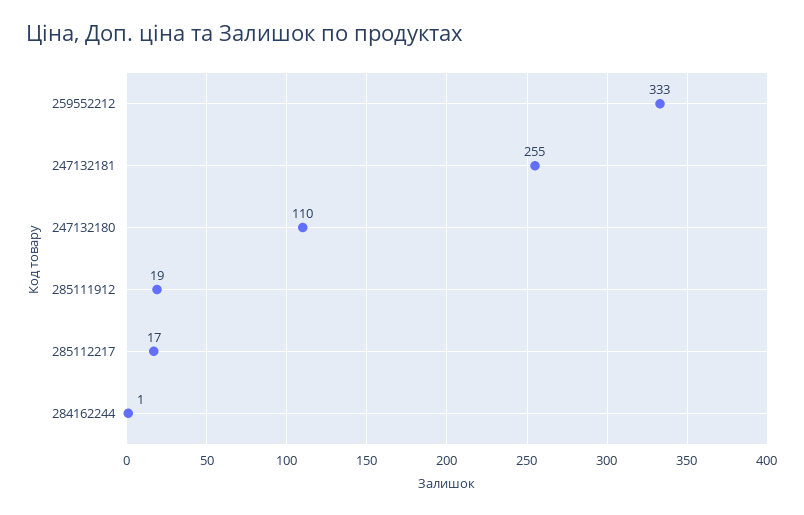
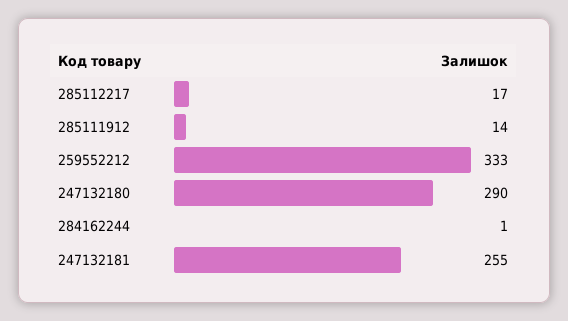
  {
    "259552212": 333,
    "247132181": 255,
-   "247132180": 110,
+   "247132180": 290,
-   "285111912": 19,
+   "285111912": 14,
    "285112217": 17,
    "284162244": 1
  }

